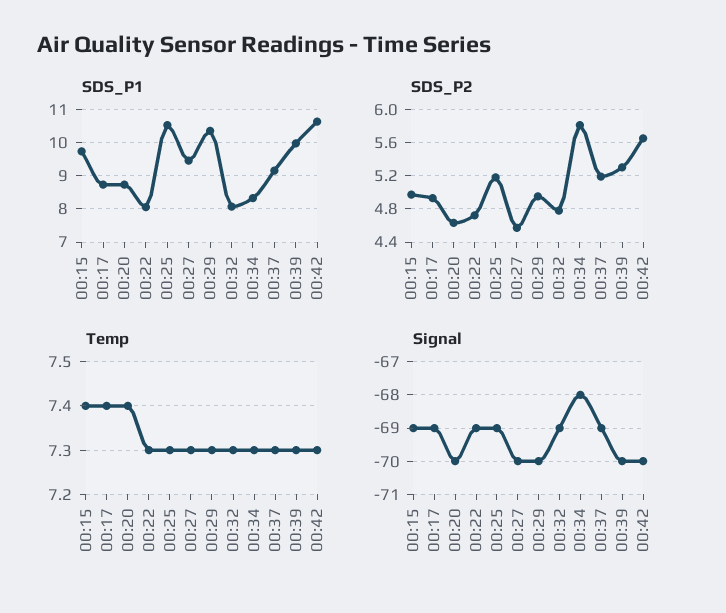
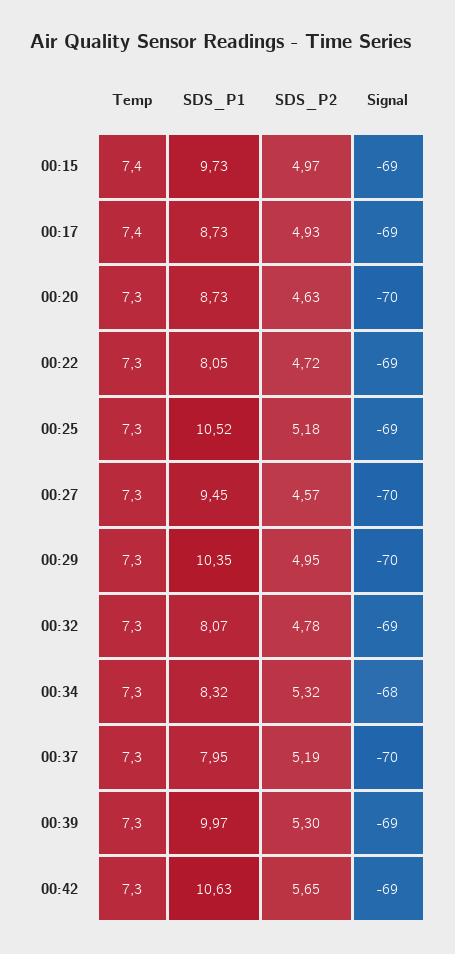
  {
    "SDS_P1": {
      "00:15": 9.73,
      "00:17": 8.73,
      "00:20": 8.73,
      "00:22": 8.05,
      "00:25": 10.52,
      "00:27": 9.45,
      "00:29": 10.35,
      "00:32": 8.07,
      "00:34": 8.32,
-     "00:37": 9.2,
+     "00:37": 7.95,
      "00:39": 9.97,
      "00:42": 10.63
    },
    "SDS_P2": {
      "00:15": 4.97,
      "00:17": 4.93,
      "00:20": 4.63,
      "00:22": 4.72,
      "00:25": 5.18,
      "00:27": 4.57,
      "00:29": 4.95,
      "00:32": 4.78,
-     "00:34": 5.8,
+     "00:34": 5.32,
      "00:37": 5.19,
      "00:39": 5.3,
      "00:42": 5.65
    },
    "Temp": {
      "00:15": 7.4,
      "00:17": 7.4,
-     "00:20": 7.4,
+     "00:20": 7.3,
      "00:22": 7.3,
      "00:25": 7.3,
      "00:27": 7.3,
      "00:29": 7.3,
      "00:32": 7.3,
      "00:34": 7.3,
      "00:37": 7.3,
      "00:39": 7.3,
      "00:42": 7.3
    },
    "Signal": {
      "00:15": -69,
      "00:17": -69,
      "00:20": -70,
      "00:22": -69,
      "00:25": -69,
      "00:27": -70,
      "00:29": -70,
      "00:32": -69,
      "00:34": -68,
-     "00:37": -69,
+     "00:37": -70,
-     "00:39": -70,
+     "00:39": -69,
-     "00:42": -70
+     "00:42": -69
    }
  }

